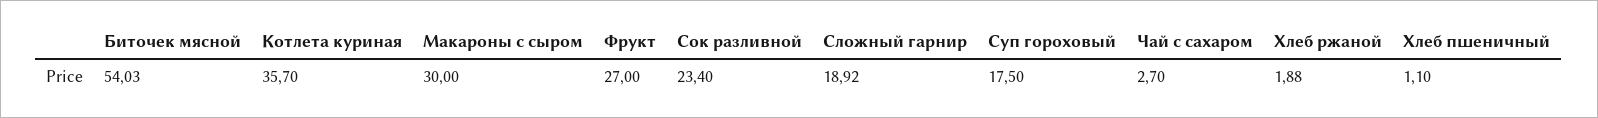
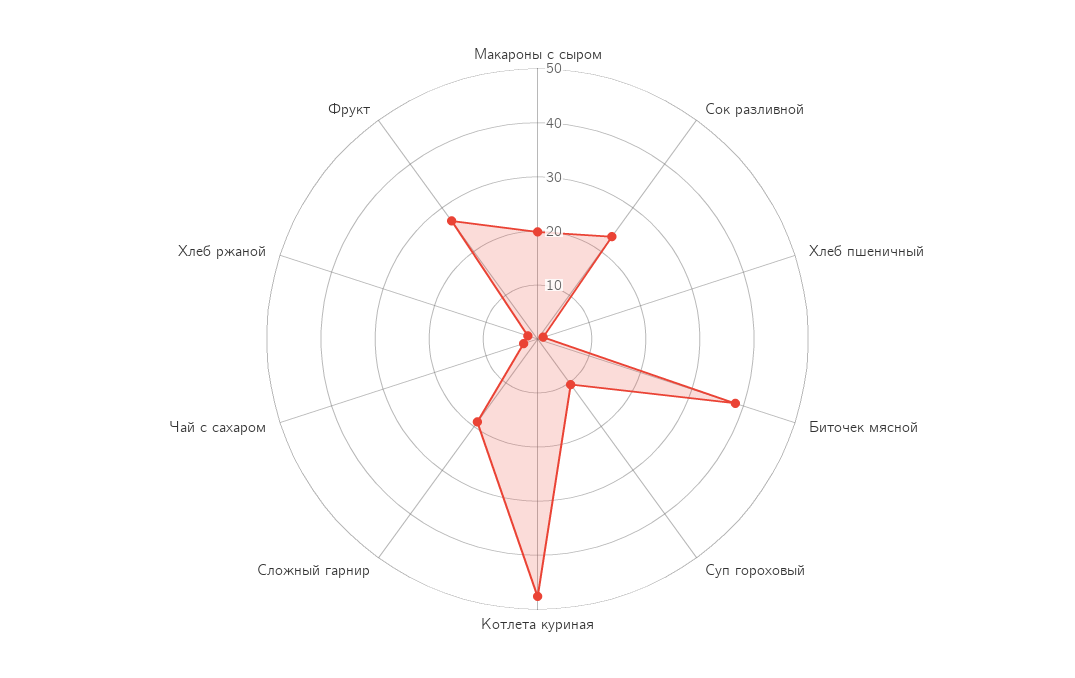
  {
-   "Биточек мясной": 54.03,
+   "Биточек мясной": 38,
-   "Котлета куриная": 35.7,
+   "Котлета куриная": 48,
-   "Макароны с сыром": 30,
+   "Макароны с сыром": 20,
    "Фрукт": 27,
    "Сок разливной": 23.4,
    "Сложный гарнир": 18.92,
-   "Суп гороховый": 17.5,
+   "Суп гороховый": 10,
    "Чай с сахаром": 2.7,
    "Хлеб ржаной": 1.88,
    "Хлеб пшеничный": 1.1
  }

